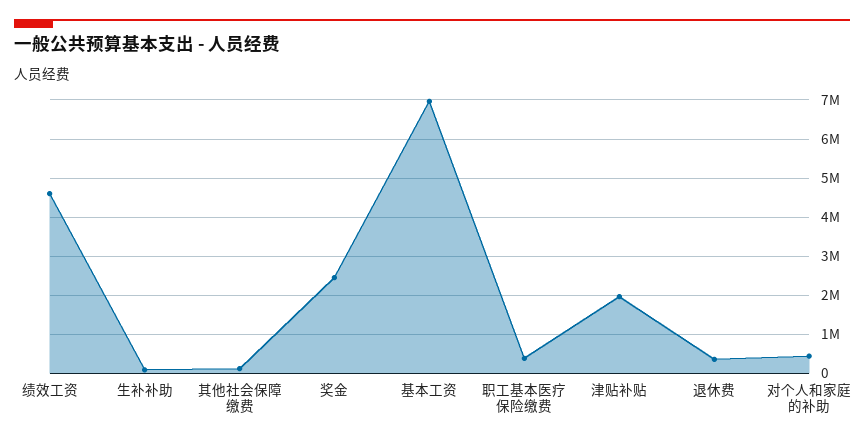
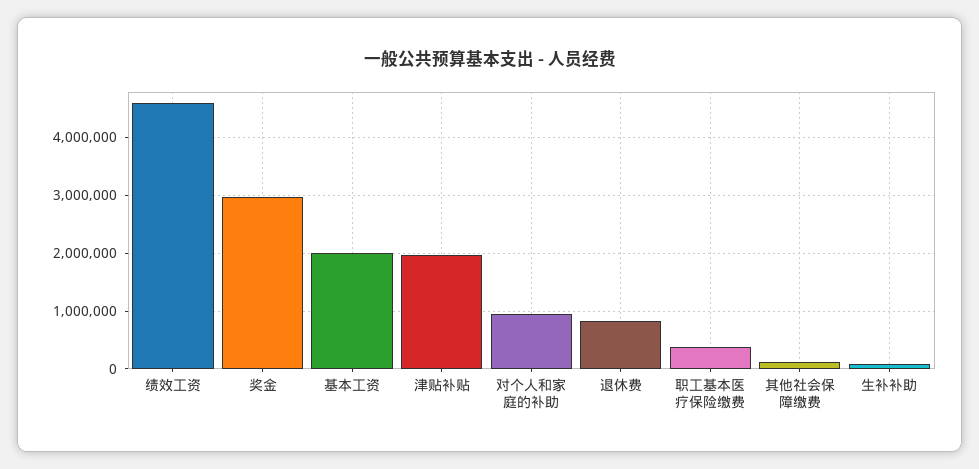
  {
    "绩效工资": 4600000,
    "生补补助": 0,
    "其他社会保障缴费": 200000,
-   "奖金": 2400000,
+   "奖金": 3000000,
-   "基本工资": 7000000,
+   "基本工资": 2000000,
    "职工基本医疗保险缴费": 400000,
    "津贴补贴": 2000000,
-   "退休费": 400000,
+   "退休费": 800000,
-   "对个人和家庭的补助": 400000
+   "对个人和家庭的补助": 1000000
  }

